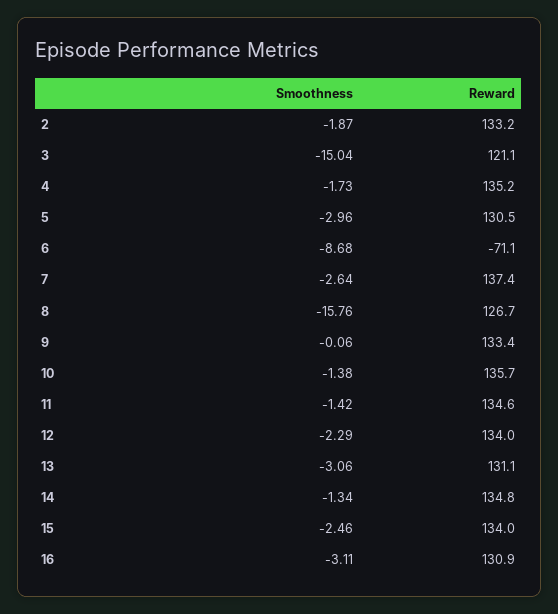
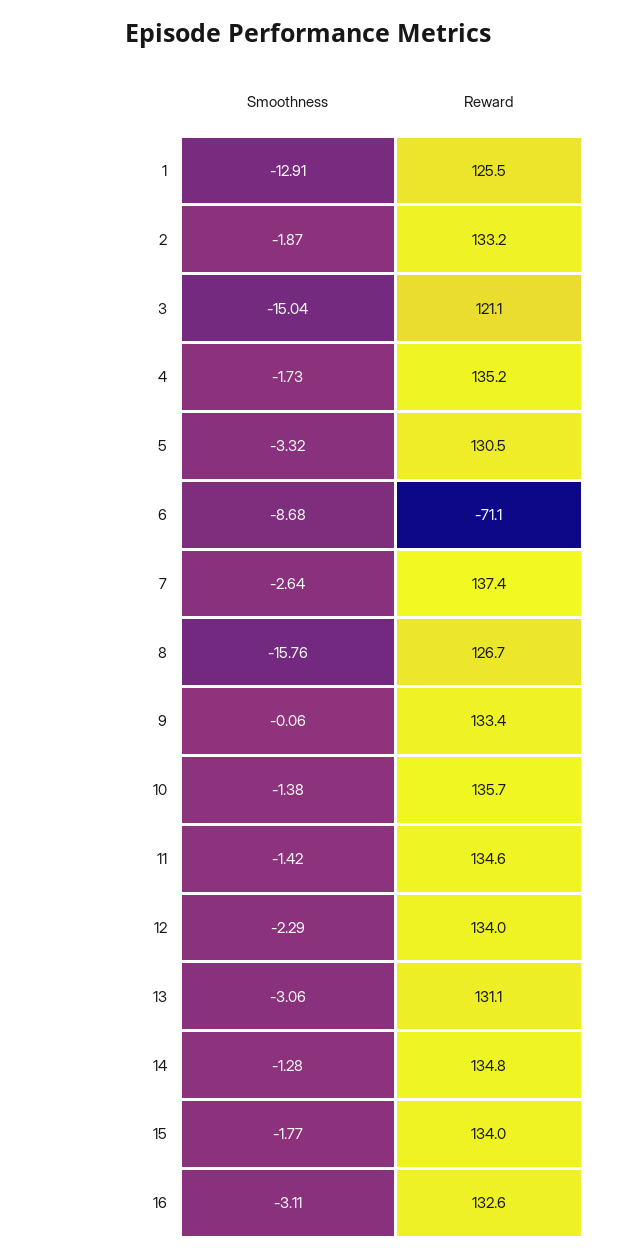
  {
    "Smoothness": {
      "2": -1.87,
      "3": -15.04,
      "4": -1.73,
-     "5": -2.96,
+     "5": -3.32,
      "6": -8.68,
      "7": -2.64,
      "8": -15.76,
      "9": -0.06,
      "10": -1.38,
      "11": -1.42,
      "12": -2.29,
      "13": -3.06,
-     "14": -1.34,
+     "14": -1.28,
-     "15": -2.46,
+     "15": -1.77,
-     "16": -3.11
+     "16": -3.11,
+     "1": -12.91
    },
    "Reward": {
      "2": 133.2,
      "3": 121.1,
      "4": 135.2,
      "5": 130.5,
      "6": -71.1,
      "7": 137.4,
      "8": 126.7,
      "9": 133.4,
      "10": 135.7,
      "11": 134.6,
      "12": 134,
      "13": 131.1,
      "14": 134.8,
      "15": 134,
-     "16": 130.9
+     "16": 132.6,
+     "1": 125.5
    }
  }

